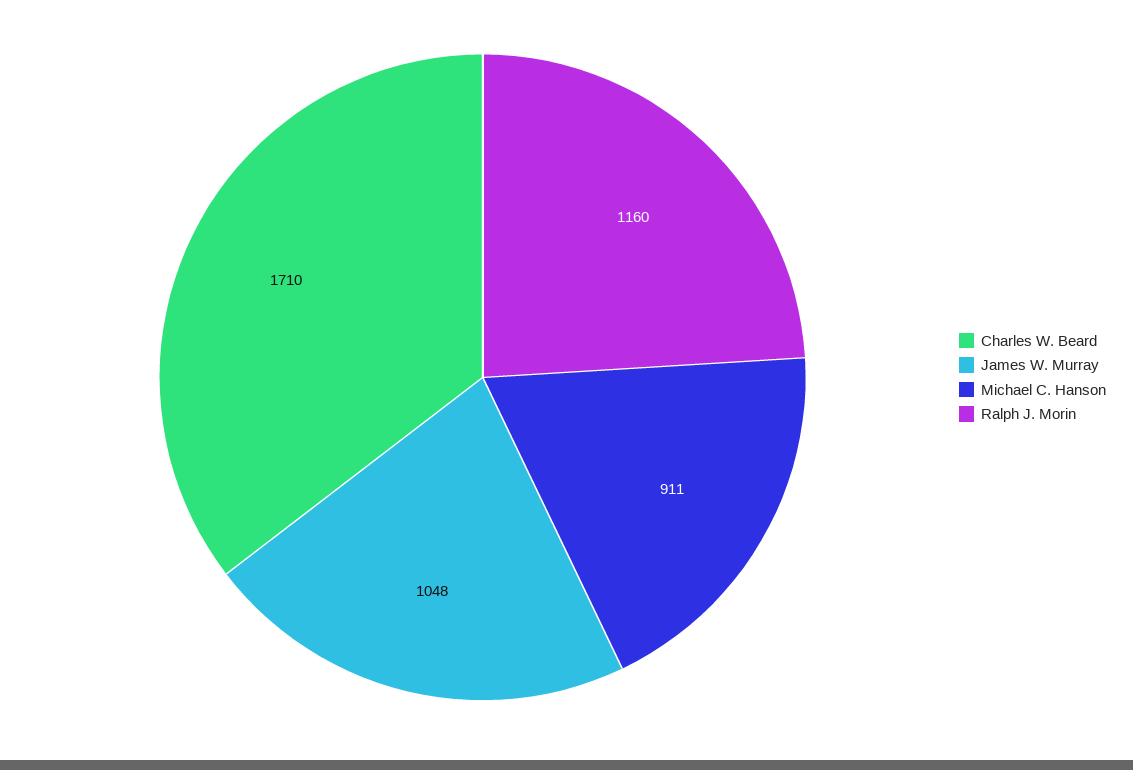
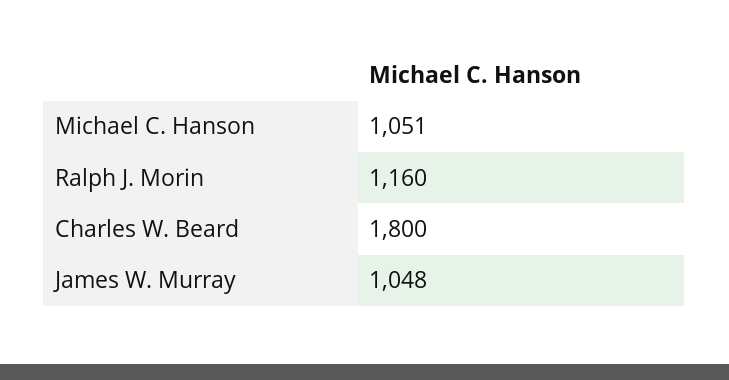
  {
-   "Charles W. Beard": 1710,
+   "Charles W. Beard": 1800,
    "James W. Murray": 1048,
-   "Michael C. Hanson": 911,
+   "Michael C. Hanson": 1051,
    "Ralph J. Morin": 1160
  }

